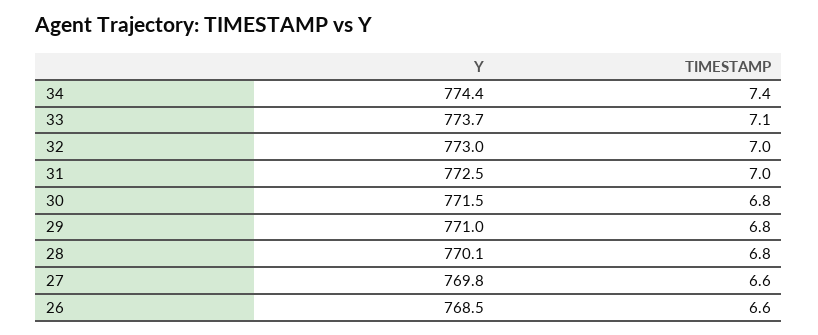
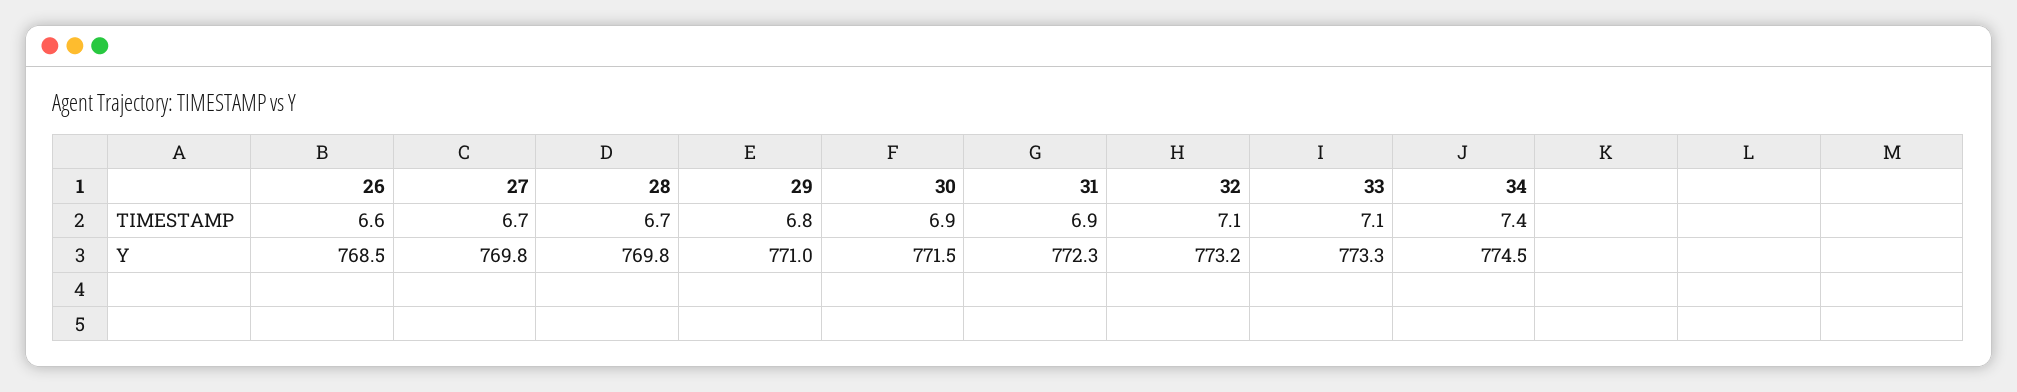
  {
    "Y": {
-     "34": 774.4,
+     "34": 774.5,
-     "33": 773.7,
+     "33": 773.3,
-     "32": 773,
+     "32": 773.2,
-     "31": 772.5,
+     "31": 772.3,
      "30": 771.5,
      "29": 771,
-     "28": 770.1,
+     "28": 769.8,
      "27": 769.8,
      "26": 768.5
    },
    "TIMESTAMP": {
      "34": 7.4,
      "33": 7.1,
-     "32": 7,
+     "32": 7.1,
-     "31": 7,
+     "31": 6.9,
-     "30": 6.8,
+     "30": 6.9,
      "29": 6.8,
-     "28": 6.8,
+     "28": 6.7,
-     "27": 6.6,
+     "27": 6.7,
      "26": 6.6
    }
  }

